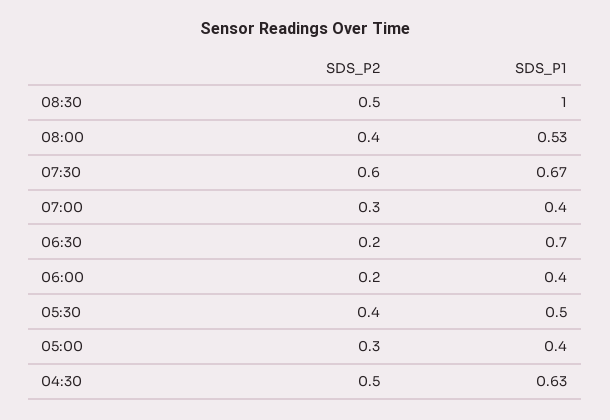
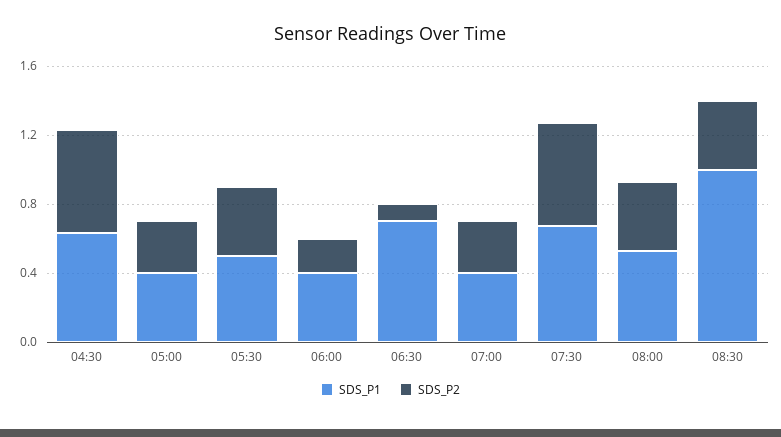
  {
    "SDS_P2": {
-     "08:30": 0.5,
+     "08:30": 0.4,
      "08:00": 0.4,
      "07:30": 0.6,
      "07:00": 0.3,
-     "06:30": 0.2,
+     "06:30": 0.1,
      "06:00": 0.2,
      "05:30": 0.4,
      "05:00": 0.3,
-     "04:30": 0.5
+     "04:30": 0.6
    },
    "SDS_P1": {
      "08:30": 1,
      "08:00": 0.53,
      "07:30": 0.67,
      "07:00": 0.4,
      "06:30": 0.7,
      "06:00": 0.4,
      "05:30": 0.5,
      "05:00": 0.4,
      "04:30": 0.63
    }
  }

